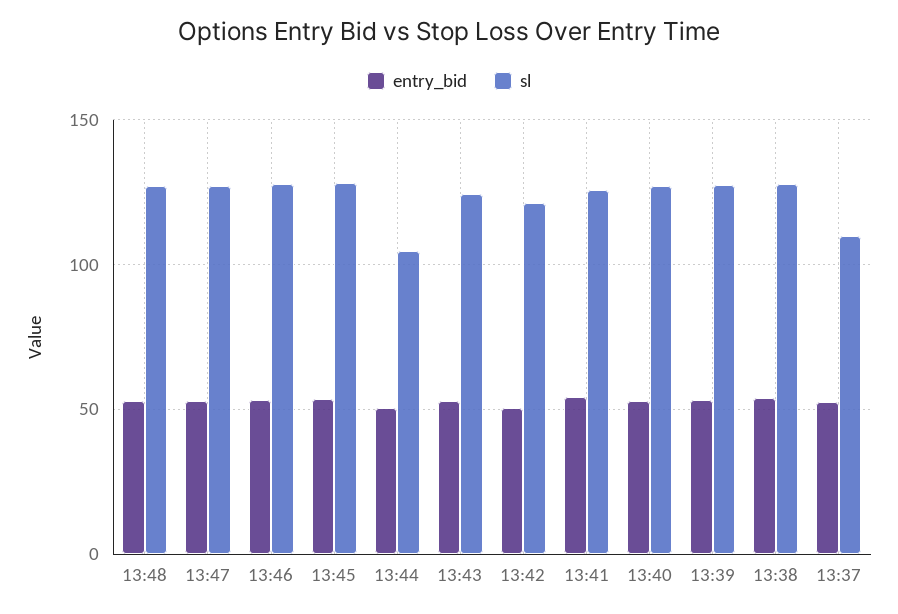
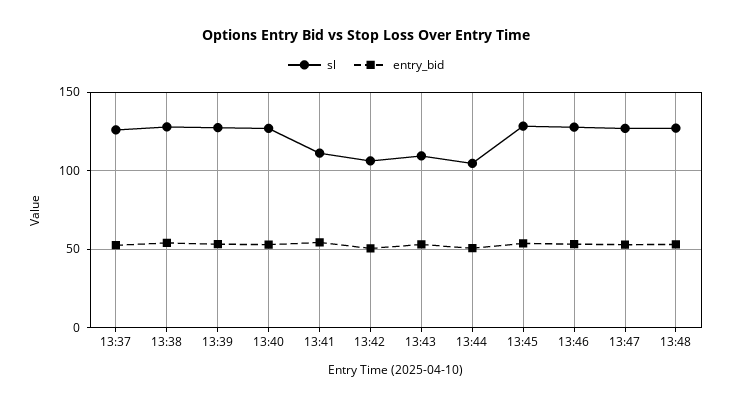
  {
    "entry_bid": {
      "13:48": 55,
      "13:47": 55,
      "13:46": 55,
      "13:45": 55,
      "13:44": 50,
      "13:43": 55,
      "13:42": 50,
      "13:41": 55,
      "13:40": 55,
      "13:39": 55,
      "13:38": 55,
      "13:37": 55
    },
    "sl": {
      "13:48": 125,
      "13:47": 125,
      "13:46": 130,
      "13:45": 130,
      "13:44": 105,
-     "13:43": 125,
+     "13:43": 110,
-     "13:42": 120,
+     "13:42": 105,
-     "13:41": 125,
+     "13:41": 110,
      "13:40": 125,
      "13:39": 125,
      "13:38": 130,
-     "13:37": 110
+     "13:37": 125
    }
  }

